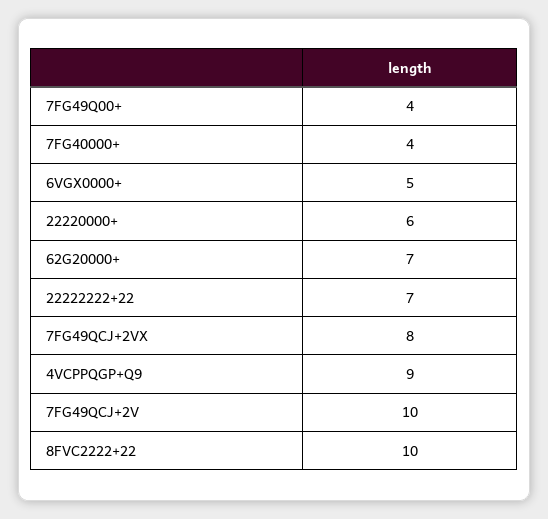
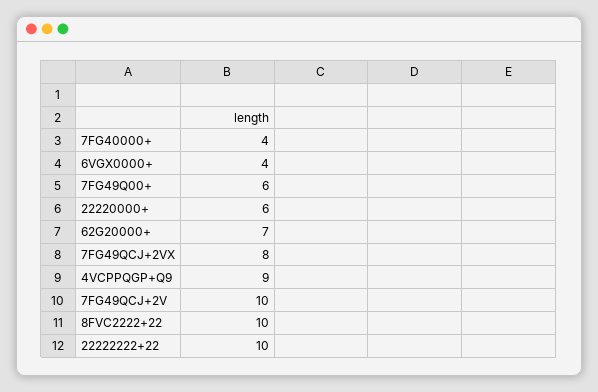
  {
-   "7FG49Q00+": 4,
+   "7FG49Q00+": 6,
    "7FG40000+": 4,
-   "6VGX0000+": 5,
+   "6VGX0000+": 4,
    "22220000+": 6,
    "62G20000+": 7,
-   "22222222+22": 7,
+   "22222222+22": 10,
    "7FG49QCJ+2VX": 8,
    "4VCPPQGP+Q9": 9,
    "7FG49QCJ+2V": 10,
    "8FVC2222+22": 10
  }

